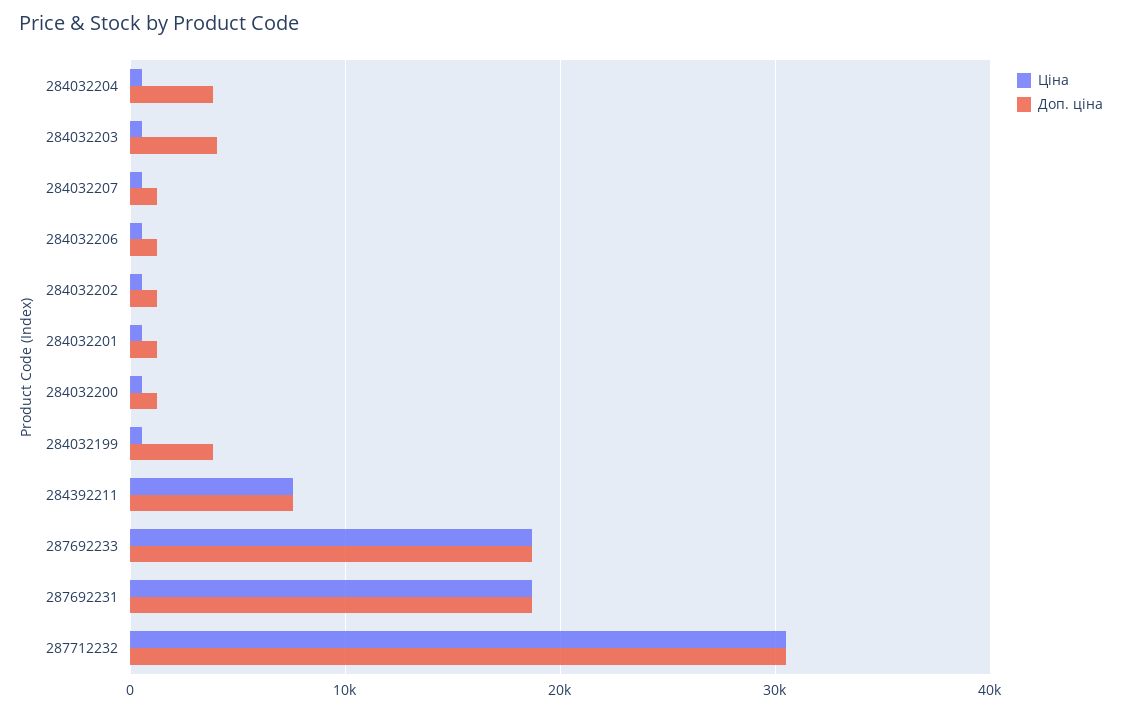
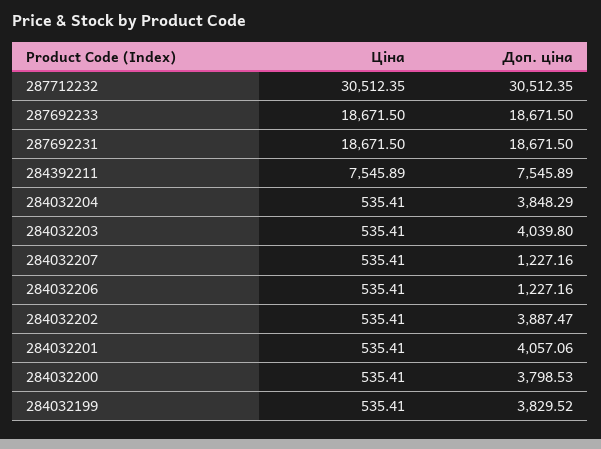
  {
    "Ціна": {
      "284032204": 535.41,
      "284032203": 535.41,
      "284032207": 535.41,
      "284032206": 535.41,
      "284032202": 535.41,
      "284032201": 535.41,
      "284032200": 535.41,
      "284032199": 535.41,
      "284392211": 7545.89,
      "287692233": 18671.5,
      "287692231": 18671.5,
      "287712232": 30512.35
    },
    "Доп. ціна": {
      "284032204": 3848.29,
      "284032203": 4039.8,
      "284032207": 1227.16,
      "284032206": 1227.16,
-     "284032202": 1000,
+     "284032202": 3887.47,
-     "284032201": 1000,
+     "284032201": 4057.06,
-     "284032200": 1000,
+     "284032200": 3798.53,
      "284032199": 3829.52,
      "284392211": 7545.89,
      "287692233": 18671.5,
      "287692231": 18671.5,
      "287712232": 30512.35
    }
  }

